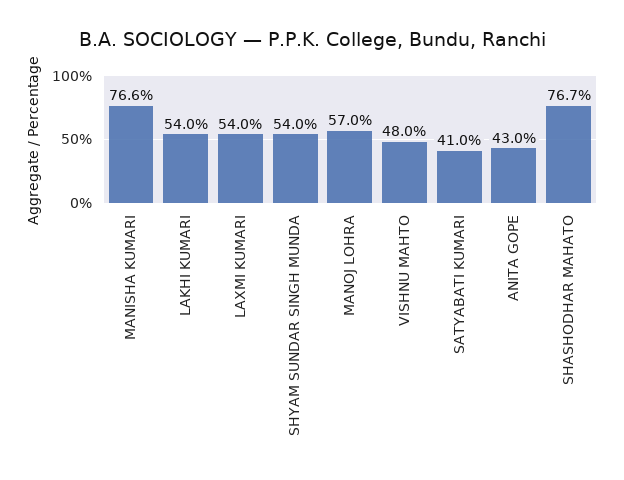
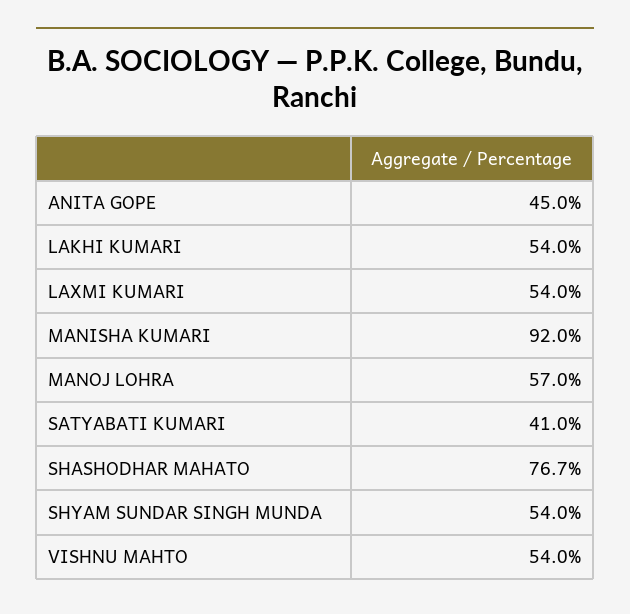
  {
-   "MANISHA KUMARI": 76.6,
+   "MANISHA KUMARI": 92,
    "LAKHI KUMARI": 54,
    "LAXMI KUMARI": 54,
    "SHYAM SUNDAR SINGH MUNDA": 54,
    "MANOJ LOHRA": 57,
-   "VISHNU MAHTO": 48,
+   "VISHNU MAHTO": 54,
    "SATYABATI KUMARI": 41,
-   "ANITA GOPE": 43,
+   "ANITA GOPE": 45,
    "SHASHODHAR MAHATO": 76.7
  }

